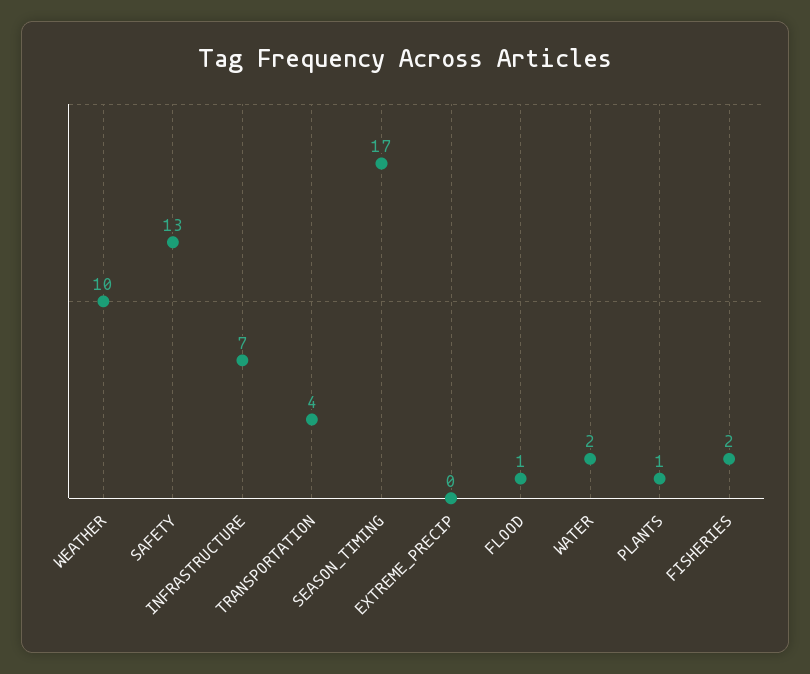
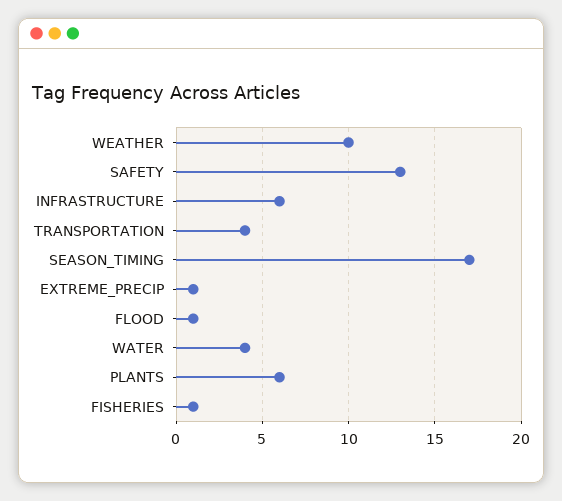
  {
    "WEATHER": 10,
    "SAFETY": 13,
-   "INFRASTRUCTURE": 7,
+   "INFRASTRUCTURE": 6,
    "TRANSPORTATION": 4,
    "SEASON_TIMING": 17,
-   "EXTREME_PRECIP": 0,
+   "EXTREME_PRECIP": 1,
    "FLOOD": 1,
-   "WATER": 2,
+   "WATER": 4,
-   "PLANTS": 1,
+   "PLANTS": 6,
-   "FISHERIES": 2
+   "FISHERIES": 1
  }

